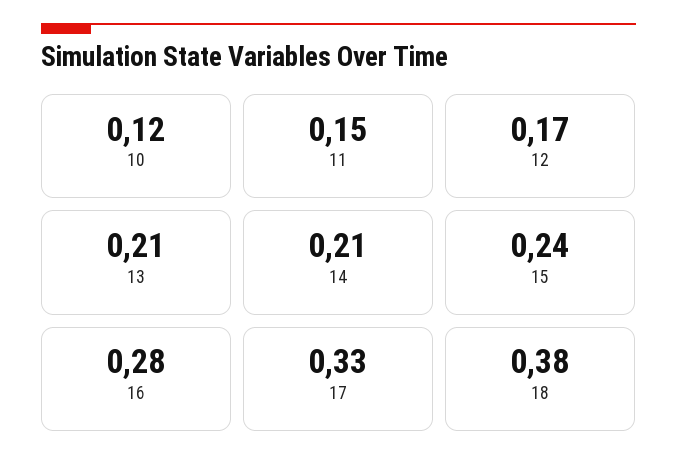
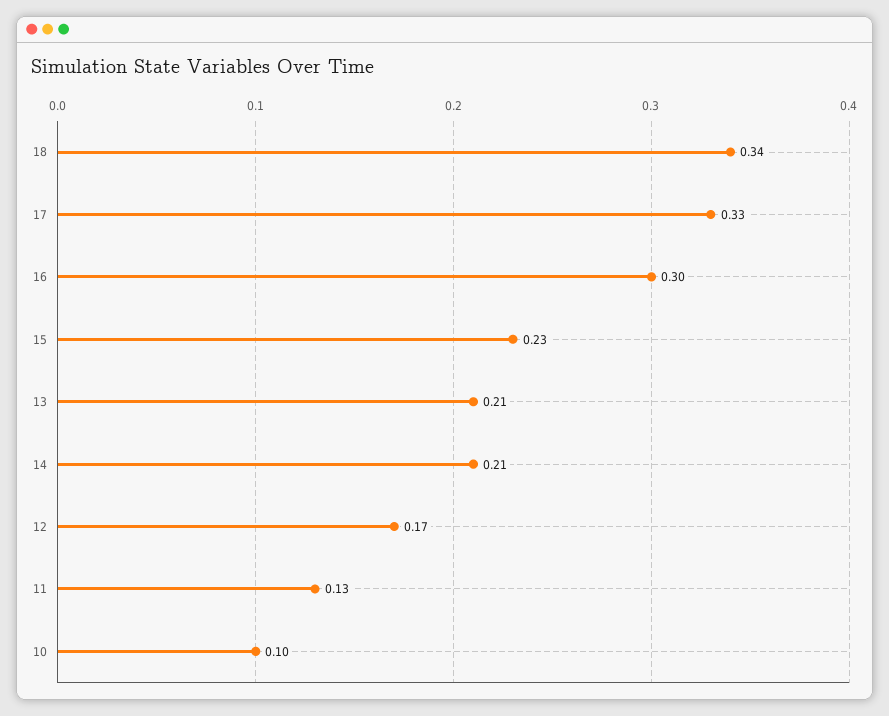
  {
-   "10": 0.12,
+   "10": 0.1,
-   "11": 0.15,
+   "11": 0.13,
    "12": 0.17,
    "13": 0.21,
    "14": 0.21,
-   "15": 0.24,
+   "15": 0.23,
-   "16": 0.28,
+   "16": 0.3,
    "17": 0.33,
-   "18": 0.38
+   "18": 0.34
  }

